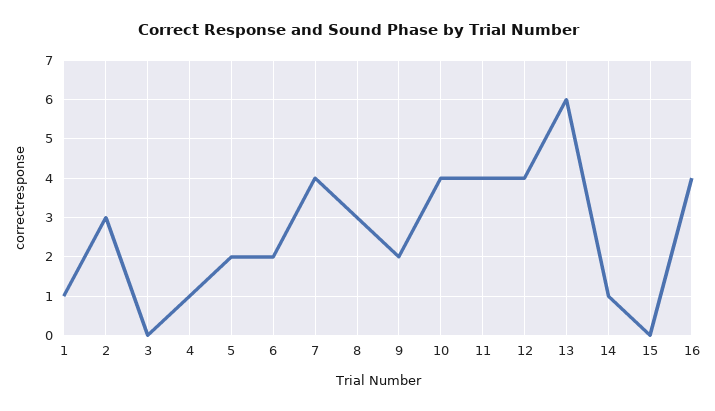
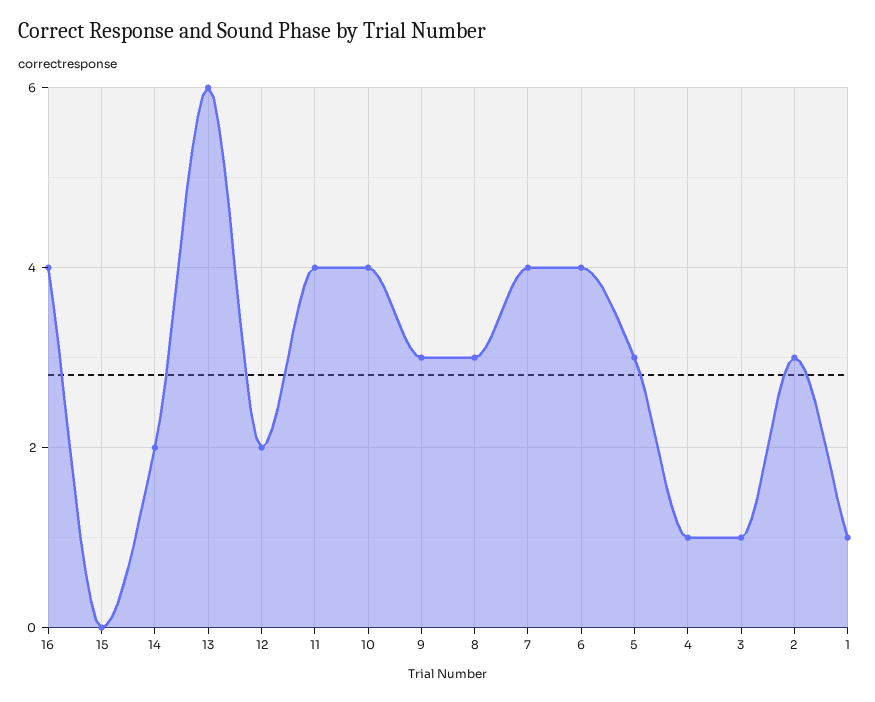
  {
    "1": 1,
    "2": 3,
-   "3": 0,
+   "3": 1,
    "4": 1,
-   "5": 2,
+   "5": 3,
-   "6": 2,
+   "6": 4,
    "7": 4,
    "8": 3,
-   "9": 2,
+   "9": 3,
    "10": 4,
    "11": 4,
-   "12": 4,
+   "12": 2,
    "13": 6,
-   "14": 1,
+   "14": 2,
    "15": 0,
    "16": 4
  }

